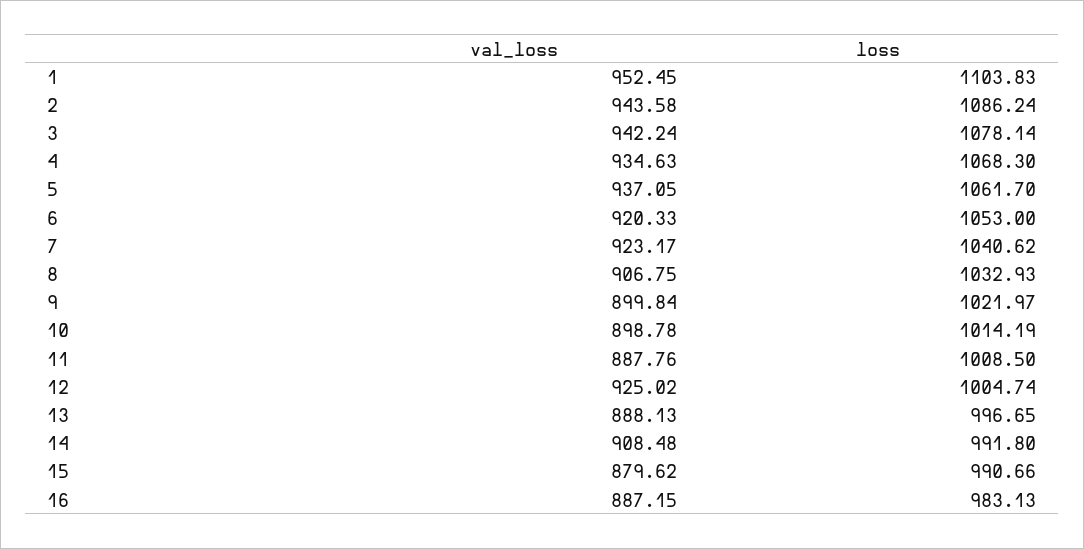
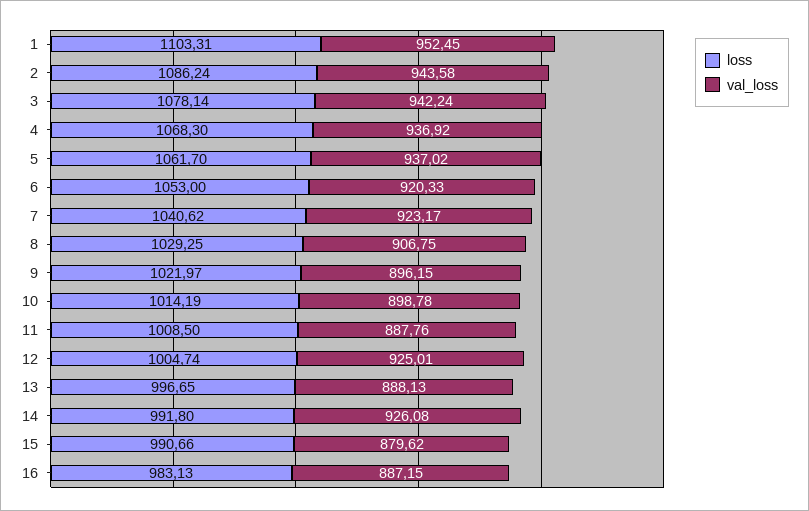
  {
    "val_loss": {
      "1": 952.45,
      "2": 943.58,
      "3": 942.24,
-     "4": 934.63,
+     "4": 936.92,
-     "5": 937.05,
+     "5": 937.02,
      "6": 920.33,
      "7": 923.17,
      "8": 906.75,
-     "9": 899.84,
+     "9": 896.15,
      "10": 898.78,
      "11": 887.76,
-     "12": 925.02,
+     "12": 925.01,
      "13": 888.13,
-     "14": 908.48,
+     "14": 926.08,
      "15": 879.62,
      "16": 887.15
    },
    "loss": {
-     "1": 1103.83,
+     "1": 1103.31,
      "2": 1086.24,
      "3": 1078.14,
      "4": 1068.3,
      "5": 1061.7,
      "6": 1053,
      "7": 1040.62,
-     "8": 1032.93,
+     "8": 1029.25,
      "9": 1021.97,
      "10": 1014.19,
      "11": 1008.5,
      "12": 1004.74,
      "13": 996.65,
      "14": 991.8,
      "15": 990.66,
      "16": 983.13
    }
  }

